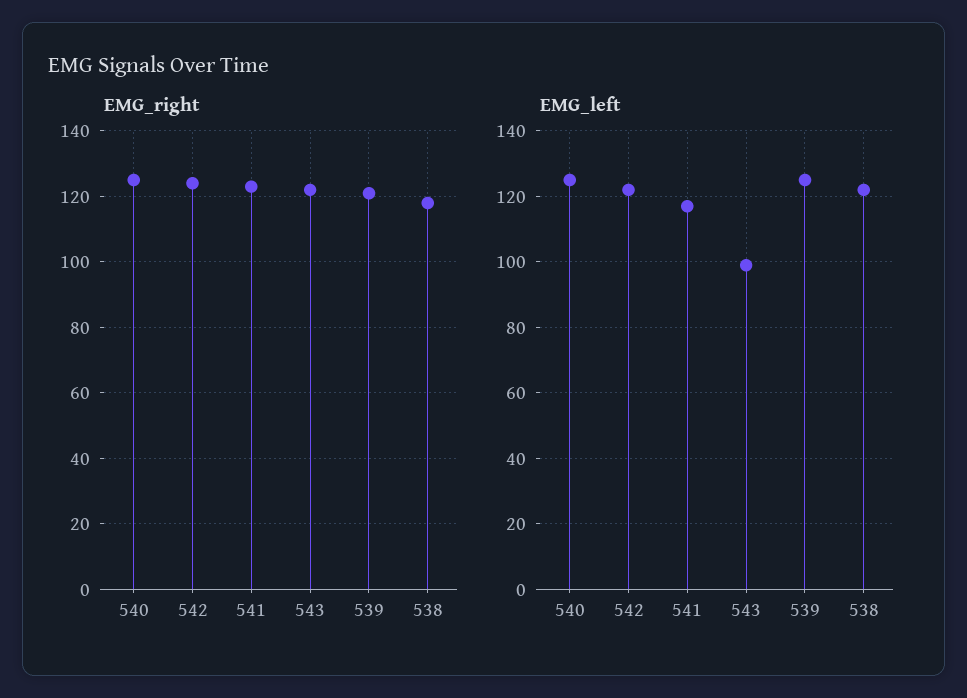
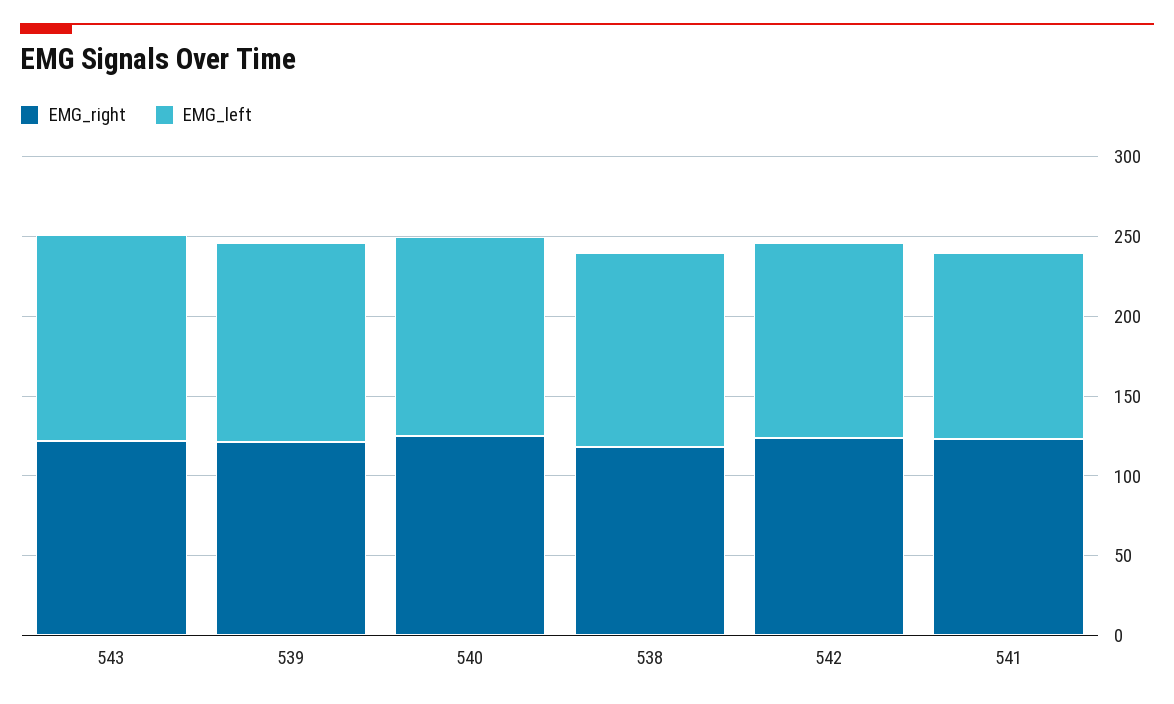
  {
    "EMG_right": {
      "540": 125,
      "542": 125,
      "541": 125,
      "543": 120,
      "539": 120,
      "538": 120
    },
    "EMG_left": {
      "540": 125,
      "542": 120,
      "541": 115,
-     "543": 100,
+     "543": 130,
      "539": 125,
      "538": 120
    }
  }

